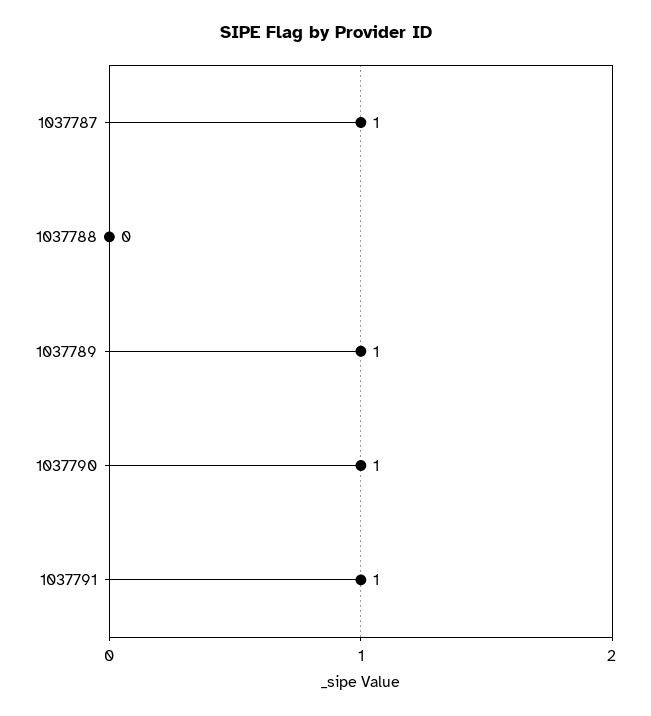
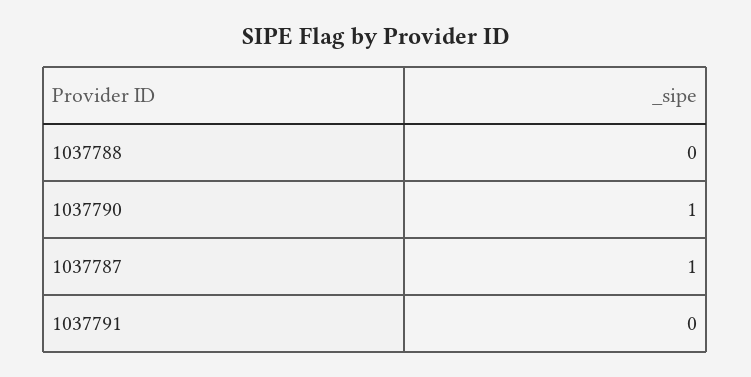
  {
    "1037787": 1,
    "1037788": 0,
-   "1037789": 1,
    "1037790": 1,
-   "1037791": 1
+   "1037791": 0
  }

